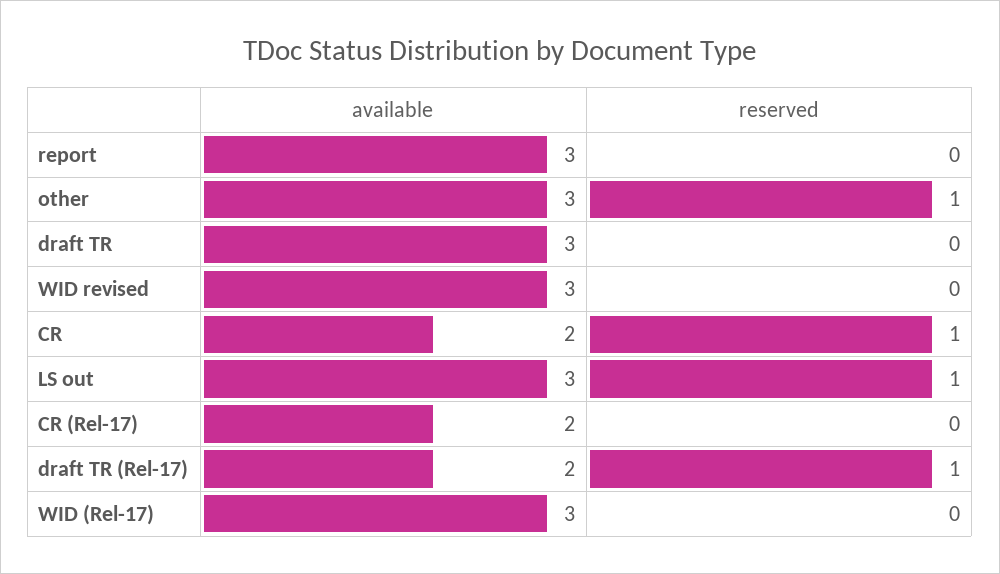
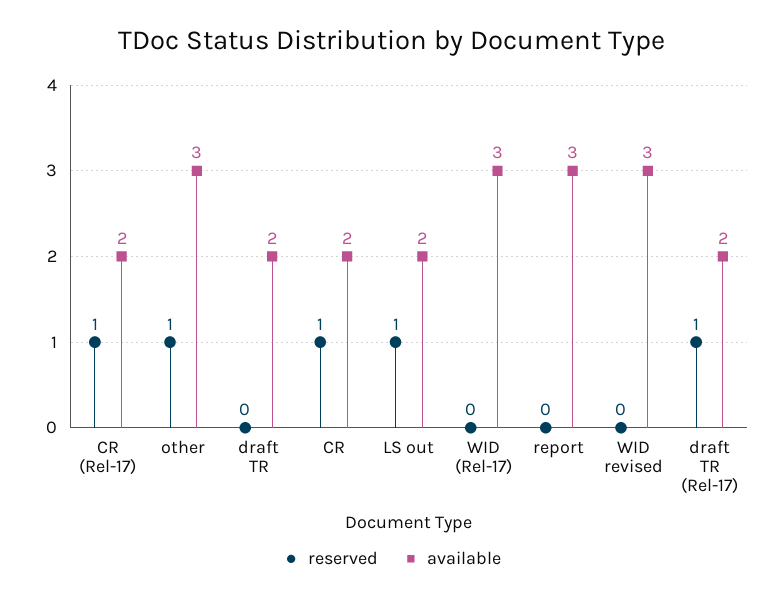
  {
    "available": {
      "report": 3,
      "other": 3,
-     "draft TR": 3,
+     "draft TR": 2,
      "WID revised": 3,
      "CR": 2,
-     "LS out": 3,
+     "LS out": 2,
      "CR (Rel-17)": 2,
      "draft TR (Rel-17)": 2,
      "WID (Rel-17)": 3
    },
    "reserved": {
      "report": 0,
      "other": 1,
      "draft TR": 0,
      "WID revised": 0,
      "CR": 1,
      "LS out": 1,
-     "CR (Rel-17)": 0,
+     "CR (Rel-17)": 1,
      "draft TR (Rel-17)": 1,
      "WID (Rel-17)": 0
    }
  }

